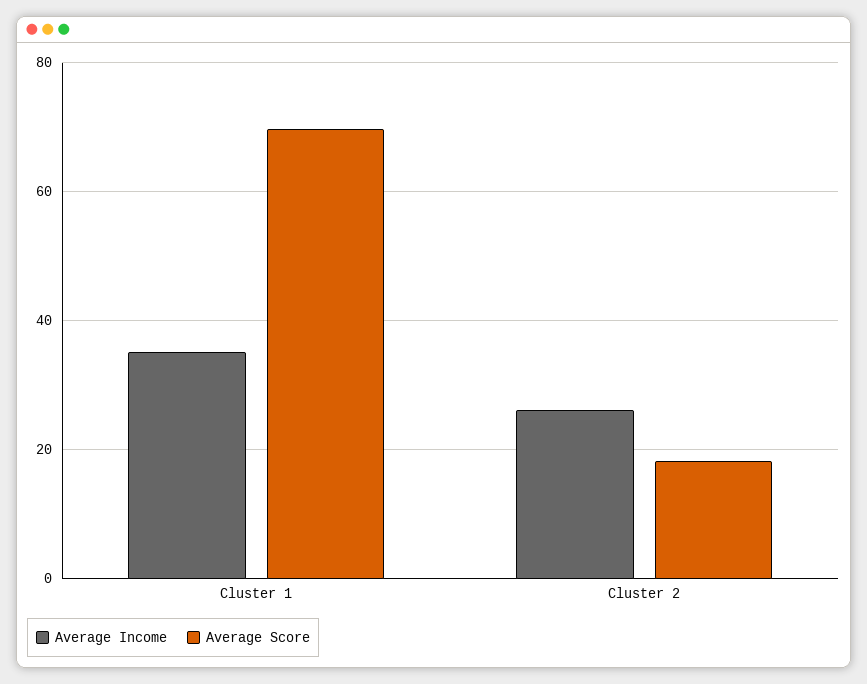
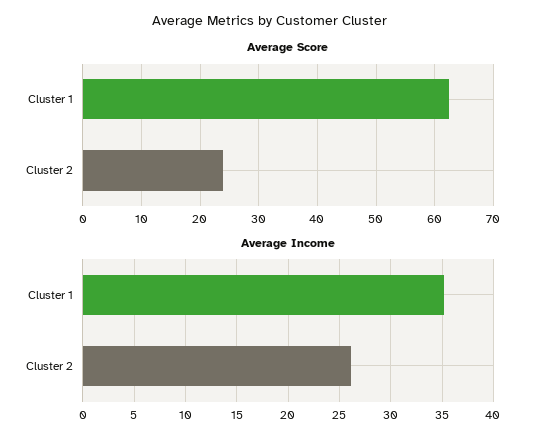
  {
    "Average Income": {
      "Cluster 1": 35,
      "Cluster 2": 26
    },
    "Average Score": {
-     "Cluster 1": 70,
+     "Cluster 1": 62,
-     "Cluster 2": 18
+     "Cluster 2": 24
    }
  }

